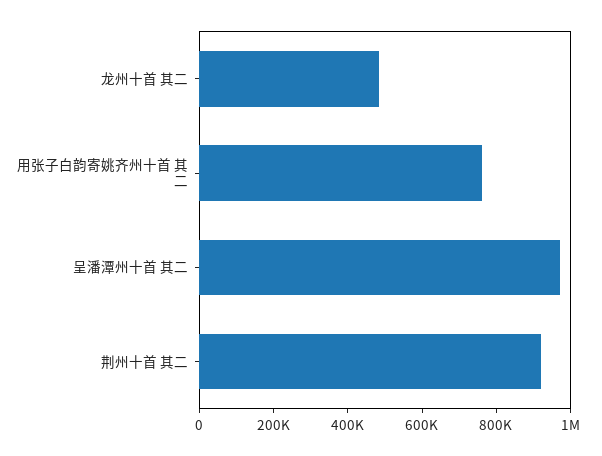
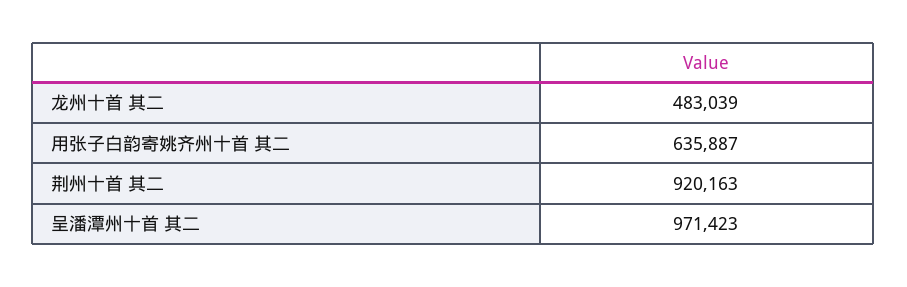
  {
    "龙州十首 其二": 483039,
-   "用张子白韵寄姚齐州十首 其二": 750000,
+   "用张子白韵寄姚齐州十首 其二": 635887,
    "呈潘潭州十首 其二": 971423,
    "荆州十首 其二": 920163
  }

